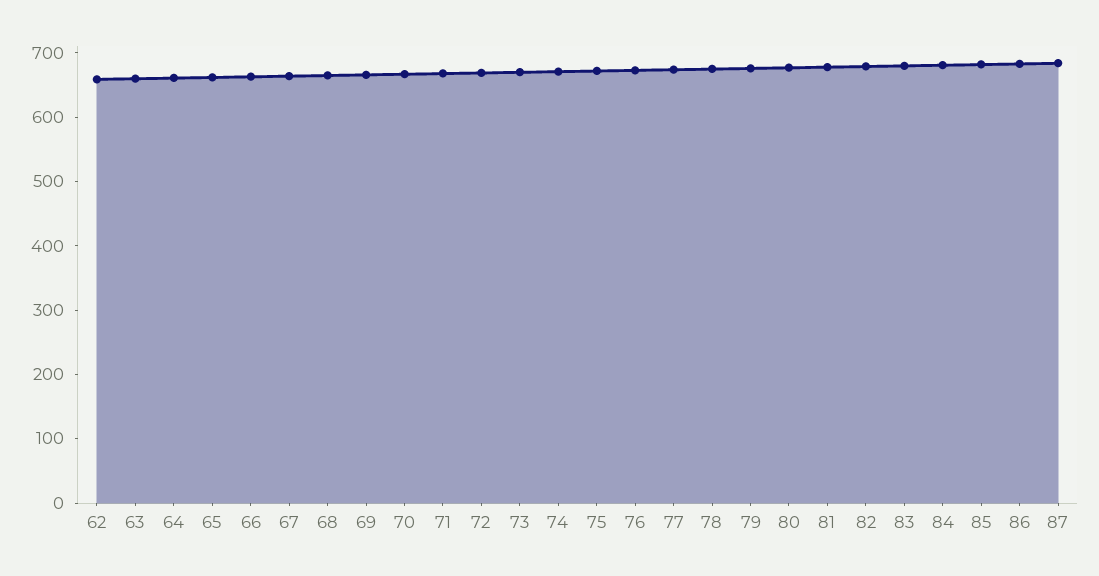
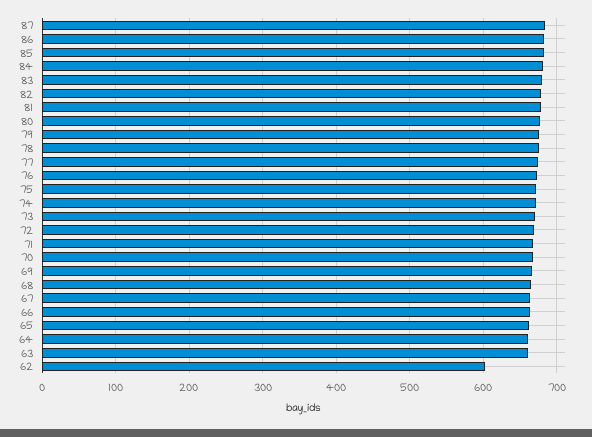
  {
-   "62": 660,
+   "62": 600,
    "63": 660,
    "64": 660,
    "65": 660,
    "66": 660,
    "67": 660,
    "68": 670,
    "69": 670,
    "70": 670,
    "71": 670,
    "72": 670,
    "73": 670,
    "74": 670,
    "75": 670,
    "76": 670,
    "77": 670,
    "78": 680,
    "79": 680,
    "80": 680,
    "81": 680,
    "82": 680,
    "83": 680,
    "84": 680,
    "85": 680,
    "86": 680,
    "87": 680
  }

